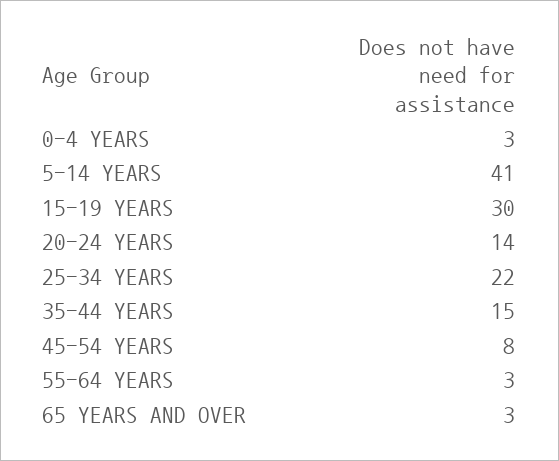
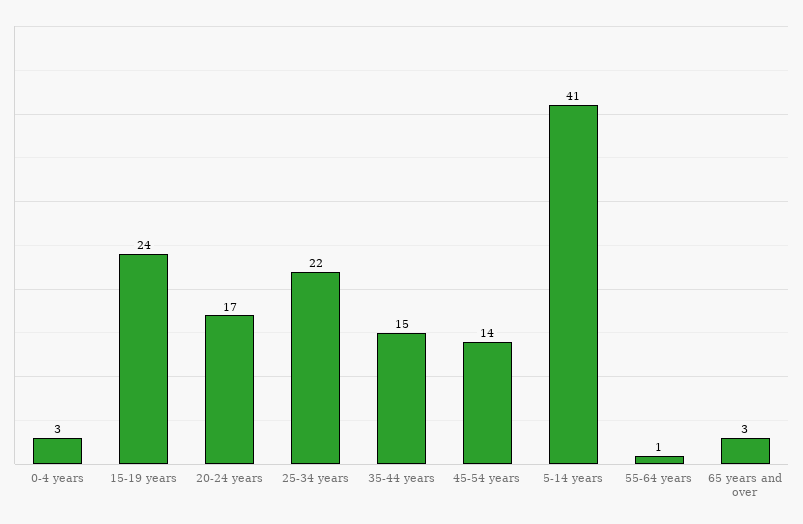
  {
    "0-4 YEARS": 3,
    "5-14 YEARS": 41,
-   "15-19 YEARS": 30,
+   "15-19 YEARS": 24,
-   "20-24 YEARS": 14,
+   "20-24 YEARS": 17,
    "25-34 YEARS": 22,
    "35-44 YEARS": 15,
-   "45-54 YEARS": 8,
+   "45-54 YEARS": 14,
-   "55-64 YEARS": 3,
+   "55-64 YEARS": 1,
    "65 YEARS AND OVER": 3
  }

